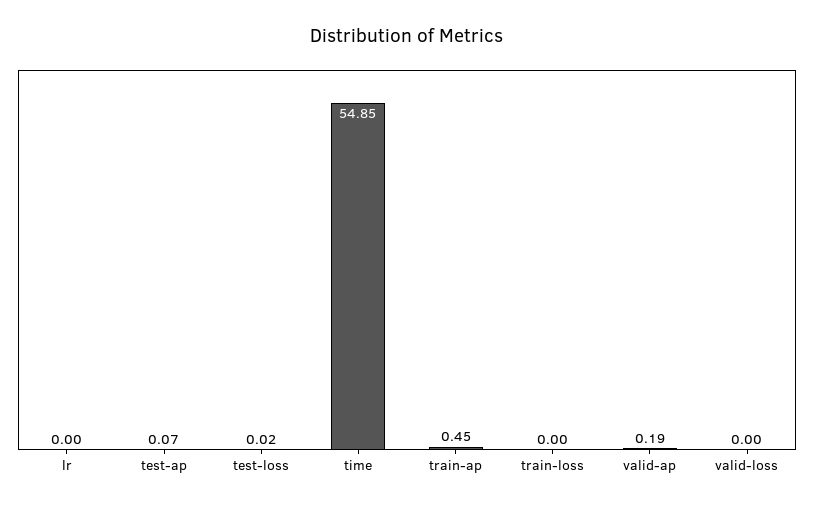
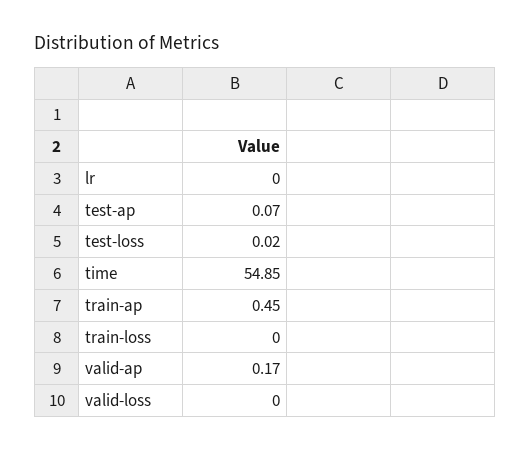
  {
    "lr": 0,
    "test-ap": 0.07,
    "test-loss": 0.02,
    "time": 54.85,
    "train-ap": 0.45,
    "train-loss": 0,
-   "valid-ap": 0.19,
+   "valid-ap": 0.17,
    "valid-loss": 0
  }

